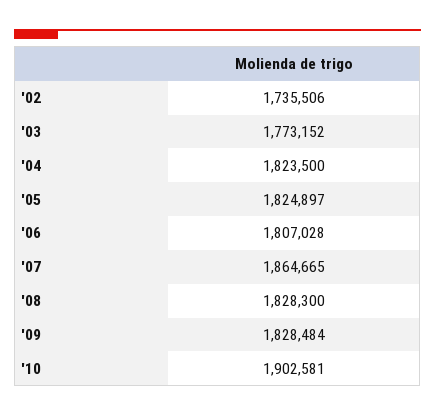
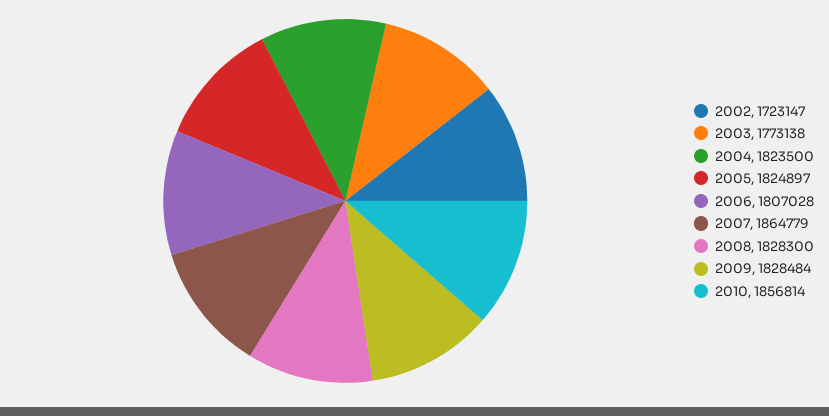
  {
-   "'02": 1735506,
+   "'02": 1723147,
-   "'03": 1773152,
+   "'03": 1773138,
    "'04": 1823500,
    "'05": 1824897,
    "'06": 1807028,
-   "'07": 1864665,
+   "'07": 1864779,
    "'08": 1828300,
    "'09": 1828484,
-   "'10": 1902581
+   "'10": 1856814
  }

